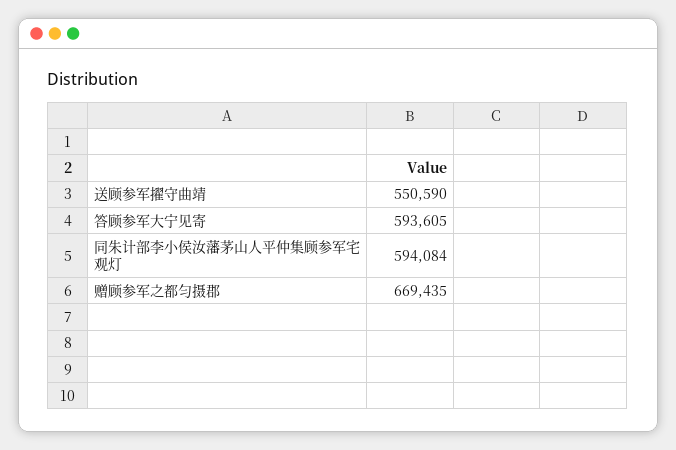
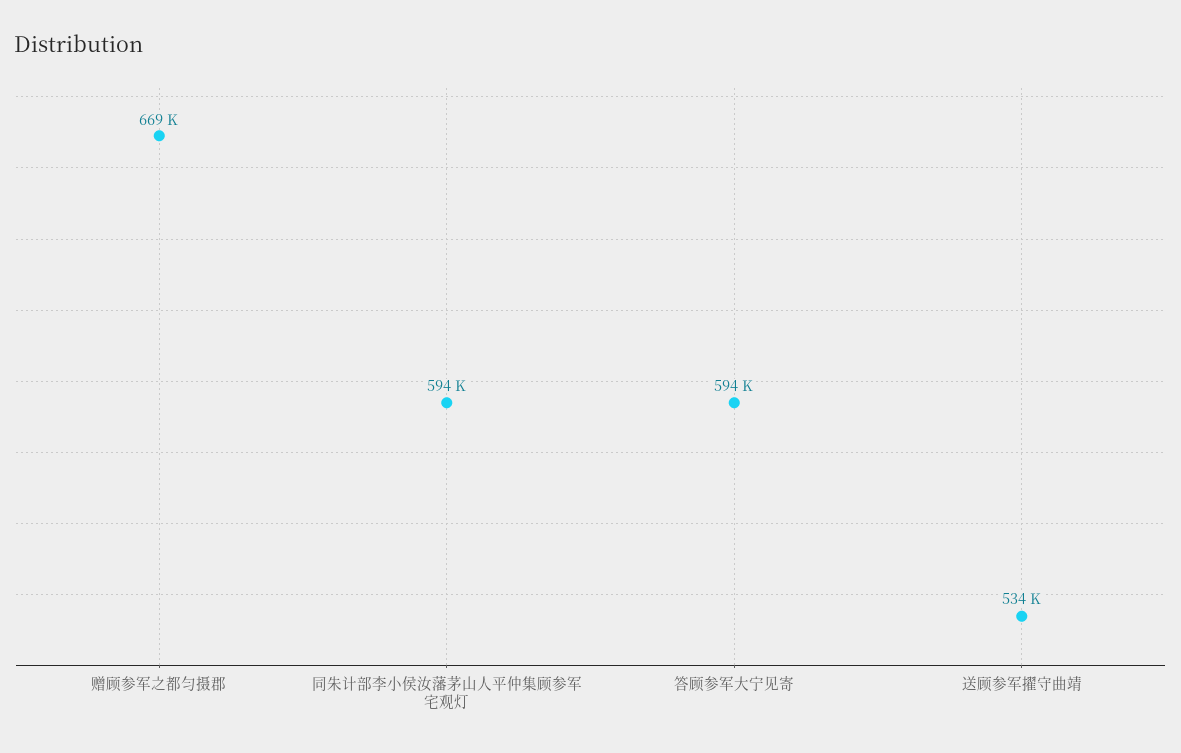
  {
-   "送顾参军擢守曲靖": 550590,
+   "送顾参军擢守曲靖": 534000,
    "答顾参军大宁见寄": 593605,
    "同朱计部李小侯汝藩茅山人平仲集顾参军宅观灯": 594084,
    "赠顾参军之都匀摄郡": 669435
  }

